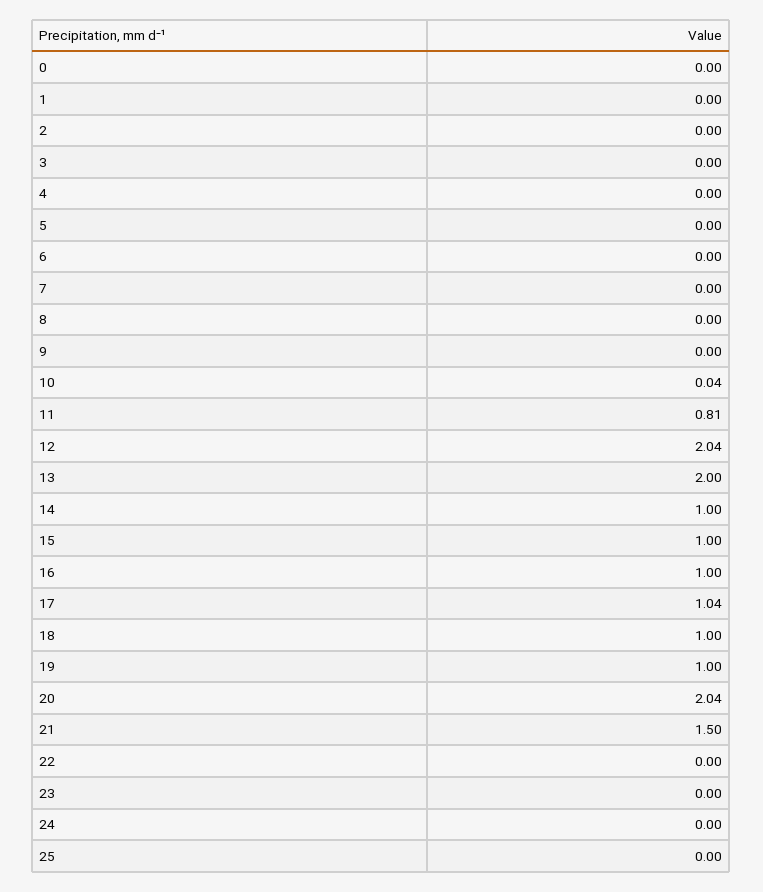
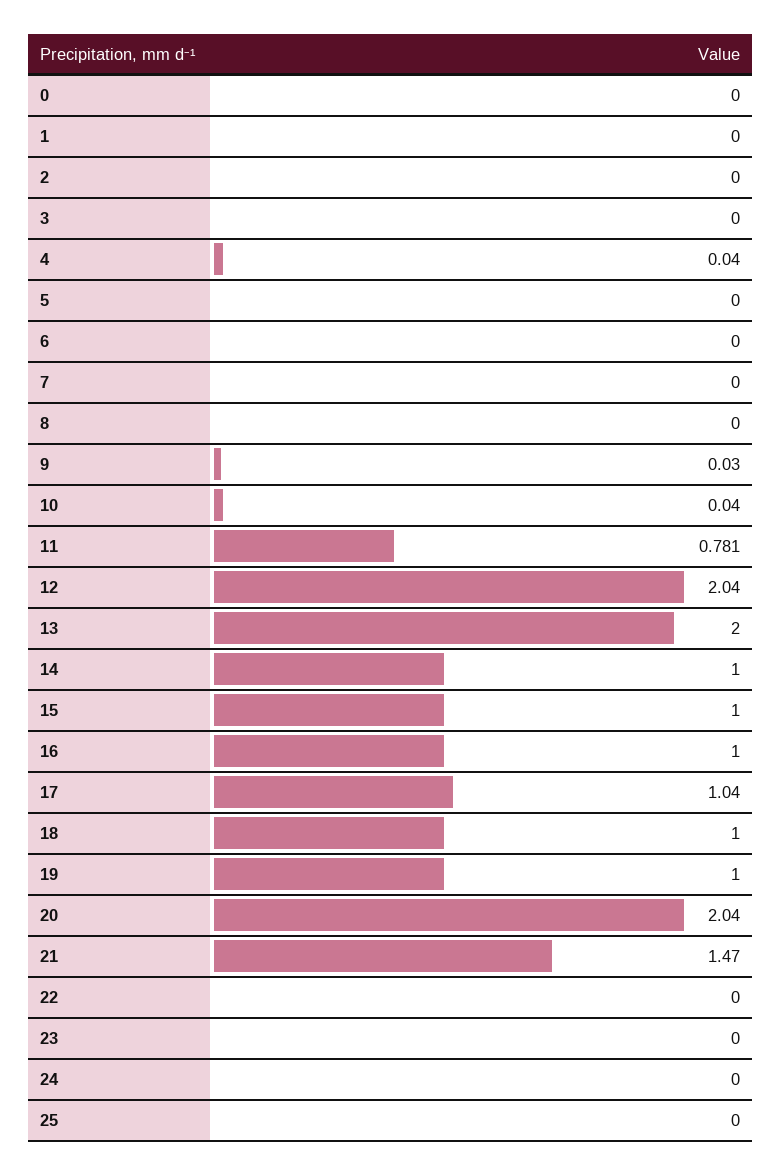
  {
    "0": 0,
    "1": 0,
    "2": 0,
    "3": 0,
-   "4": 0,
+   "4": 0.04,
    "5": 0,
    "6": 0,
    "7": 0,
    "8": 0,
-   "9": 0,
+   "9": 0.03,
    "10": 0.04,
-   "11": 0.81,
+   "11": 0.781,
    "12": 2.04,
    "13": 2,
    "14": 1,
    "15": 1,
    "16": 1,
    "17": 1.04,
    "18": 1,
    "19": 1,
    "20": 2.04,
-   "21": 1.5,
+   "21": 1.47,
    "22": 0,
    "23": 0,
    "24": 0,
    "25": 0
  }

